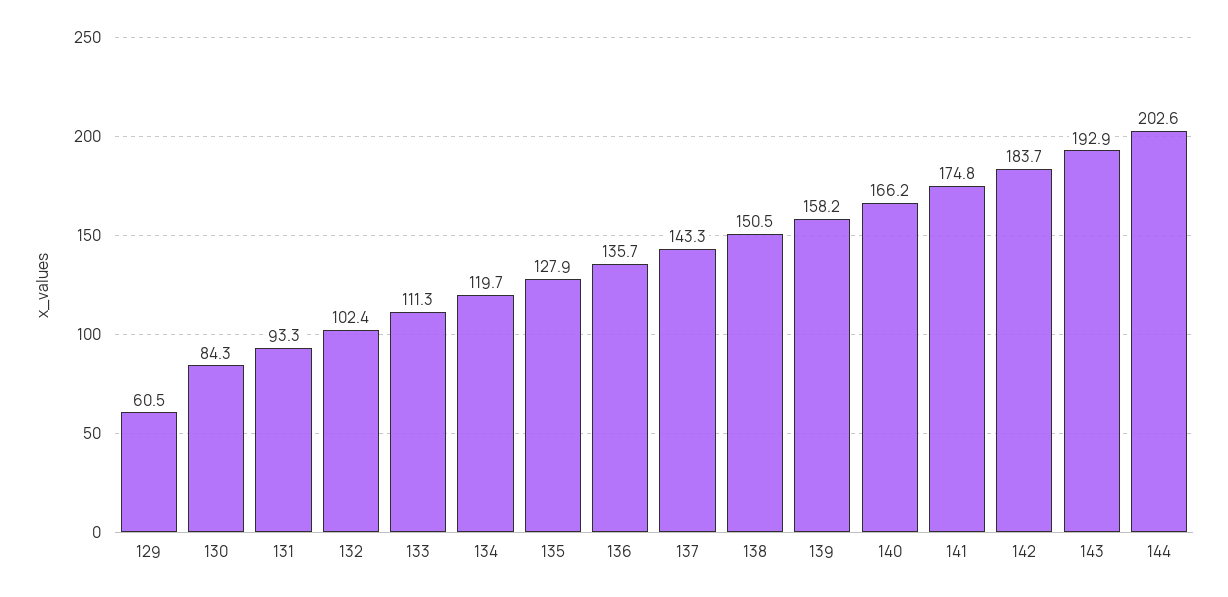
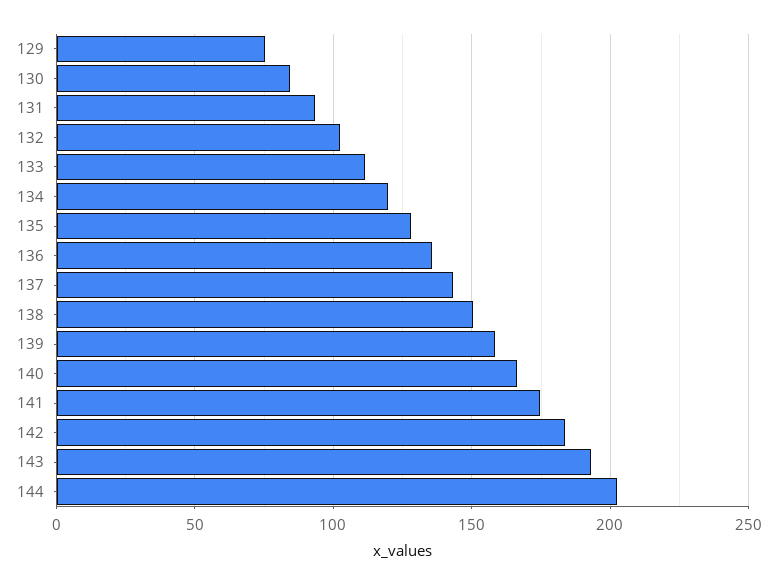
  {
-   "129": 60.5,
+   "129": 75,
    "130": 84.3,
    "131": 93.3,
    "132": 102.4,
    "133": 111.3,
    "134": 119.7,
    "135": 127.9,
    "136": 135.7,
    "137": 143.3,
    "138": 150.5,
    "139": 158.2,
    "140": 166.2,
    "141": 174.8,
    "142": 183.7,
    "143": 192.9,
    "144": 202.6
  }

